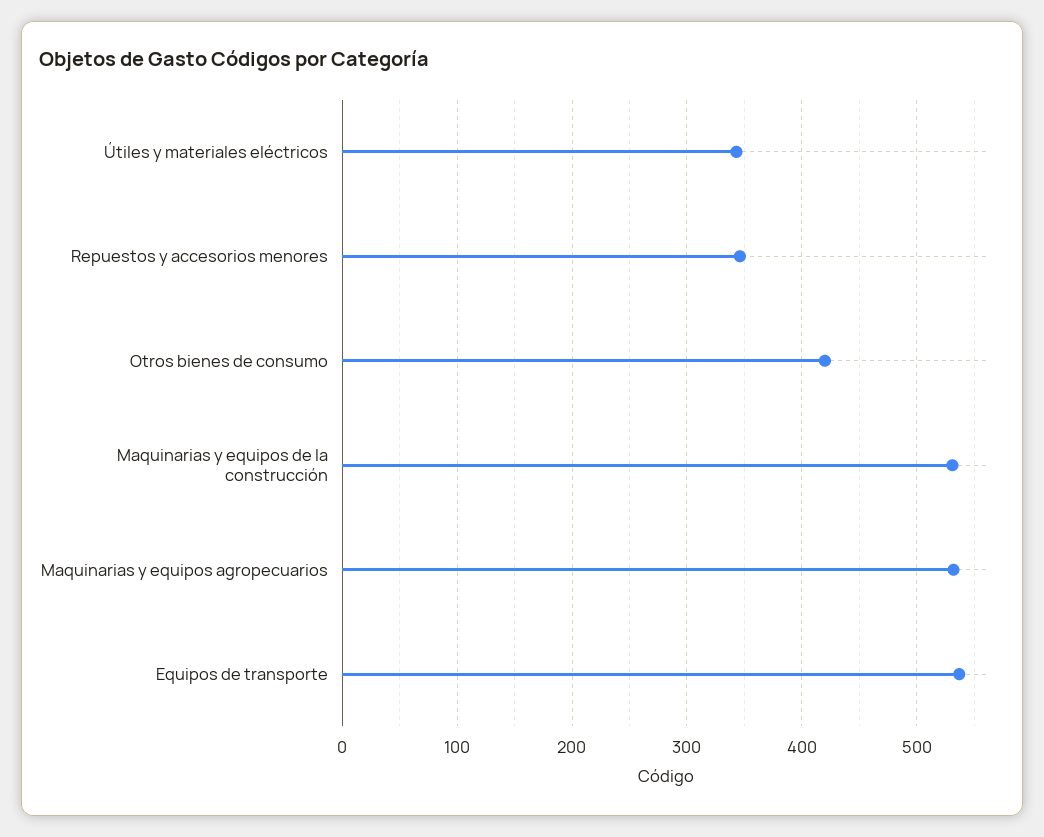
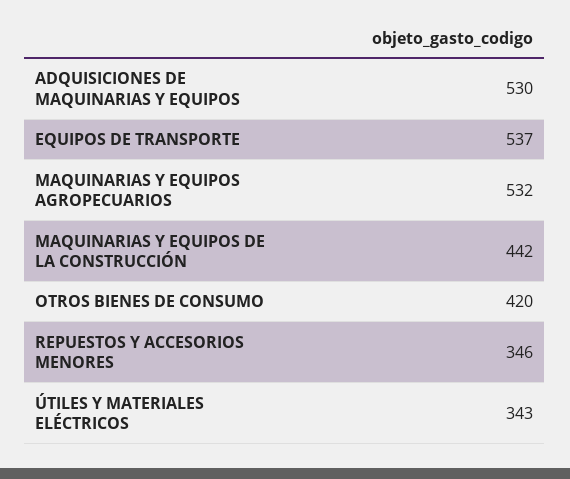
  {
    "Útiles y materiales eléctricos": 343,
    "Repuestos y accesorios menores": 346,
    "Otros bienes de consumo": 420,
-   "Maquinarias y equipos de la construcción": 530,
+   "Maquinarias y equipos de la construcción": 442,
    "Maquinarias y equipos agropecuarios": 532,
-   "Equipos de transporte": 537
+   "Equipos de transporte": 537,
+   "ADQUISICIONES DE MAQUINARIAS Y EQUIPOS": 530
  }

